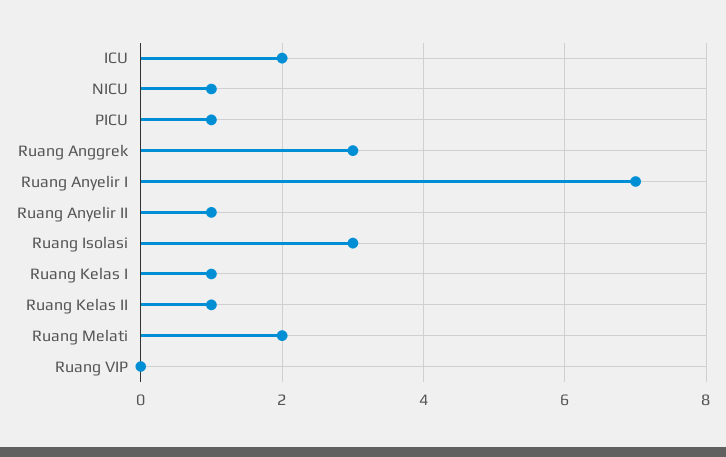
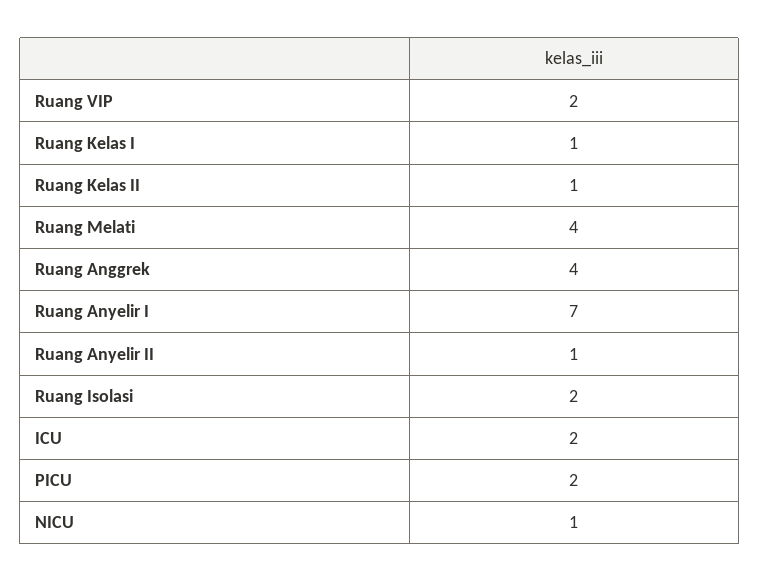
  {
    "ICU": 2,
    "NICU": 1,
-   "PICU": 1,
+   "PICU": 2,
-   "Ruang Anggrek": 3,
+   "Ruang Anggrek": 4,
    "Ruang Anyelir I": 7,
    "Ruang Anyelir II": 1,
-   "Ruang Isolasi": 3,
+   "Ruang Isolasi": 2,
    "Ruang Kelas I": 1,
    "Ruang Kelas II": 1,
-   "Ruang Melati": 2,
+   "Ruang Melati": 4,
-   "Ruang VIP": 0
+   "Ruang VIP": 2
  }

